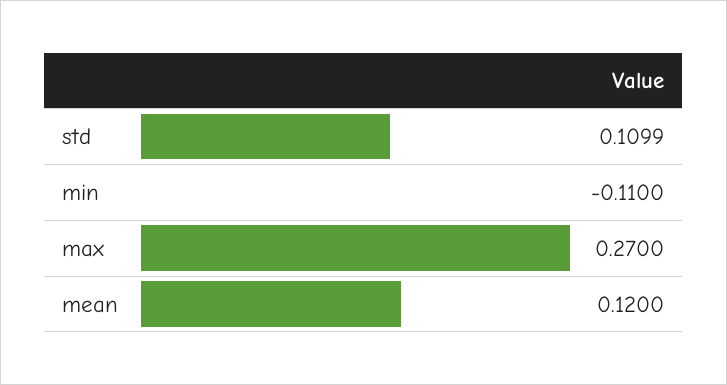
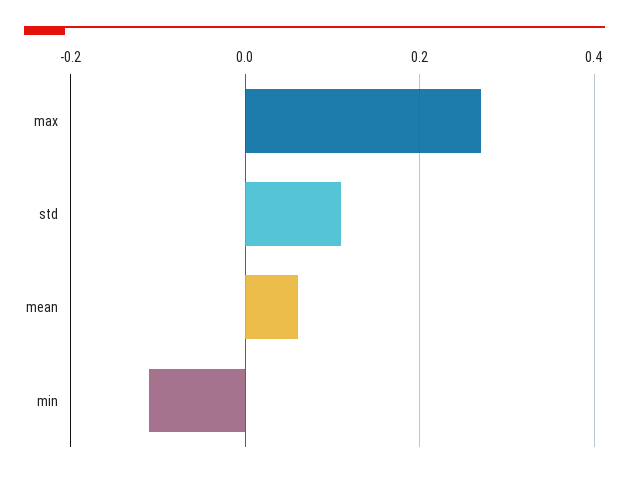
  {
    "std": 0.1099,
    "min": -0.11,
    "max": 0.27,
-   "mean": 0.12
+   "mean": 0.06
  }

